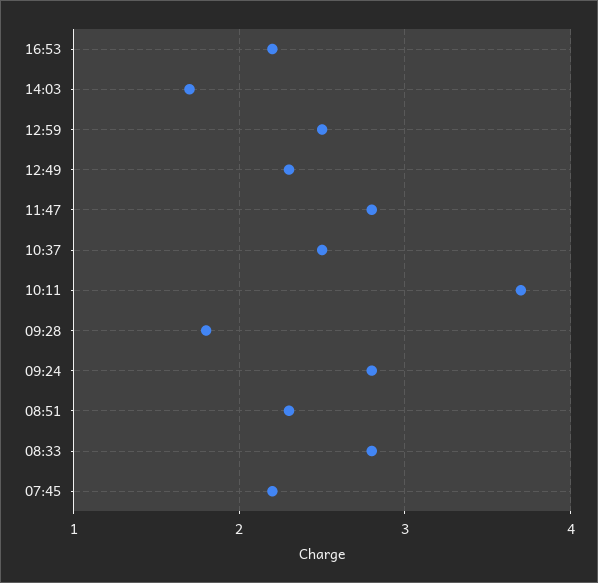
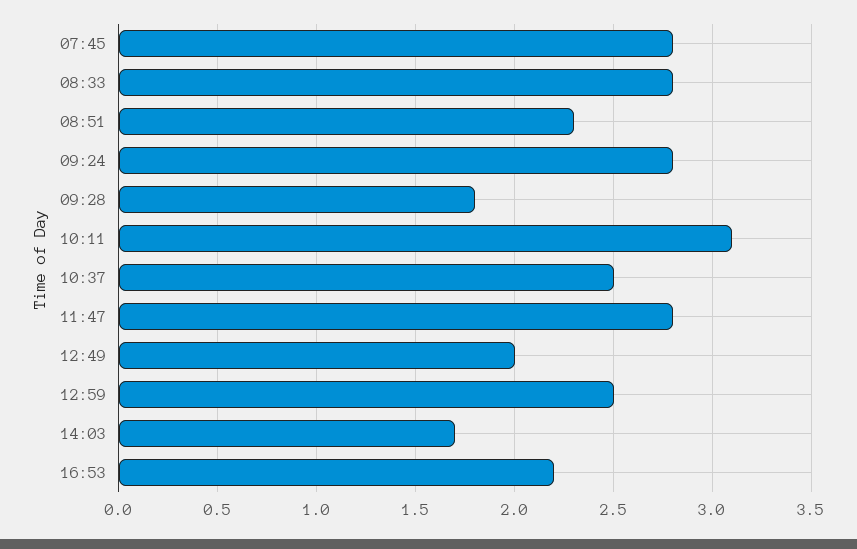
  {
    "16:53": 2.2,
    "14:03": 1.7,
    "12:59": 2.5,
-   "12:49": 2.3,
+   "12:49": 2,
    "11:47": 2.8,
    "10:37": 2.5,
-   "10:11": 3.7,
+   "10:11": 3.1,
    "09:28": 1.8,
    "09:24": 2.8,
    "08:51": 2.3,
    "08:33": 2.8,
-   "07:45": 2.2
+   "07:45": 2.8
  }

